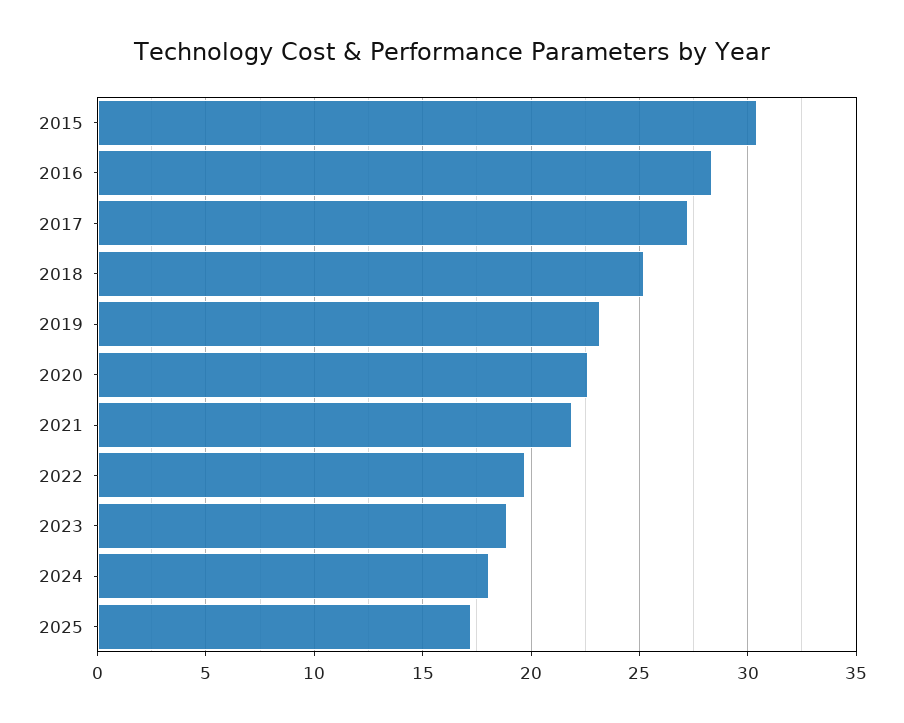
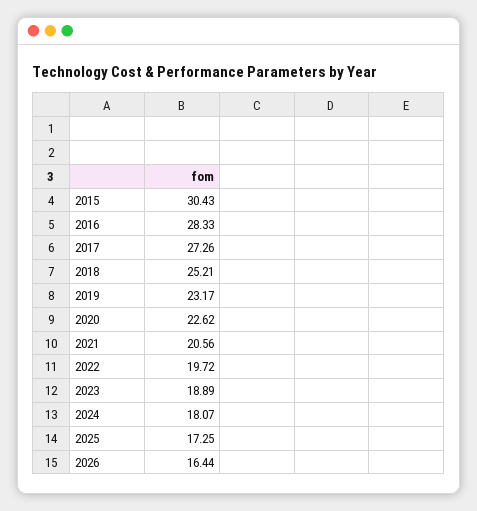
  {
    "2015": 30.43,
    "2016": 28.33,
    "2017": 27.26,
    "2018": 25.21,
    "2019": 23.17,
    "2020": 22.62,
-   "2021": 22,
+   "2021": 20.56,
    "2022": 19.72,
    "2023": 18.89,
    "2024": 18.07,
-   "2025": 17.25
+   "2025": 17.25,
+   "2026": 16.44
  }

